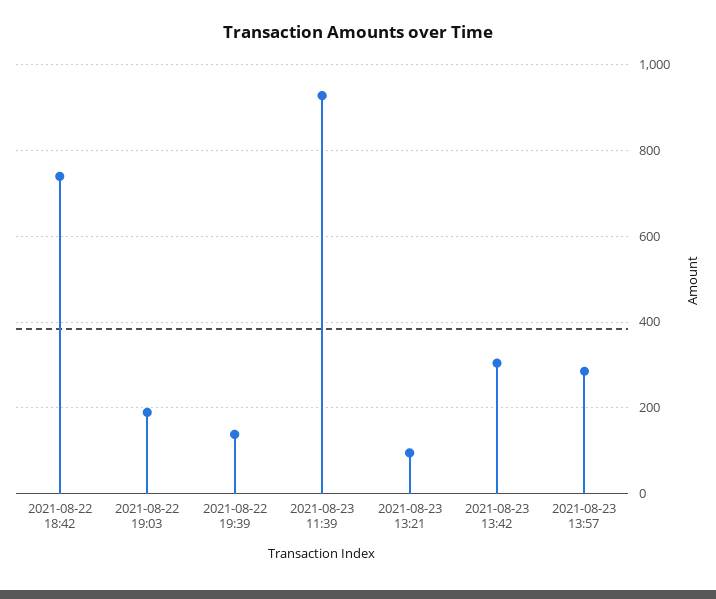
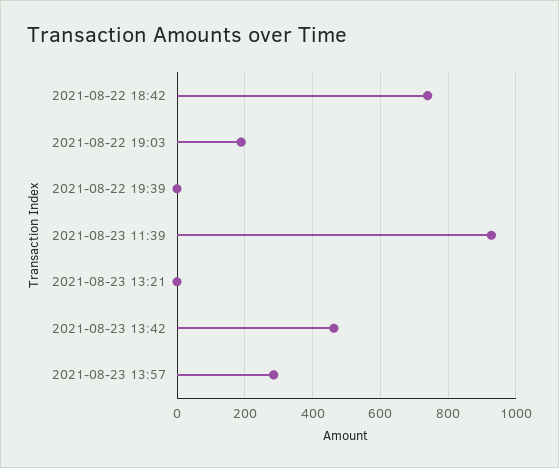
  {
    "2021-08-22 18:42": 740,
    "2021-08-22 19:03": 180,
-   "2021-08-22 19:39": 140,
+   "2021-08-22 19:39": 0,
    "2021-08-23 11:39": 920,
-   "2021-08-23 13:21": 100,
+   "2021-08-23 13:21": 0,
-   "2021-08-23 13:42": 300,
+   "2021-08-23 13:42": 460,
    "2021-08-23 13:57": 280
  }

